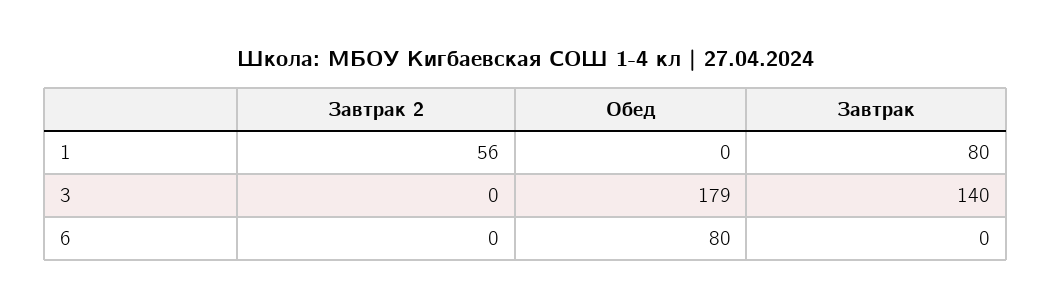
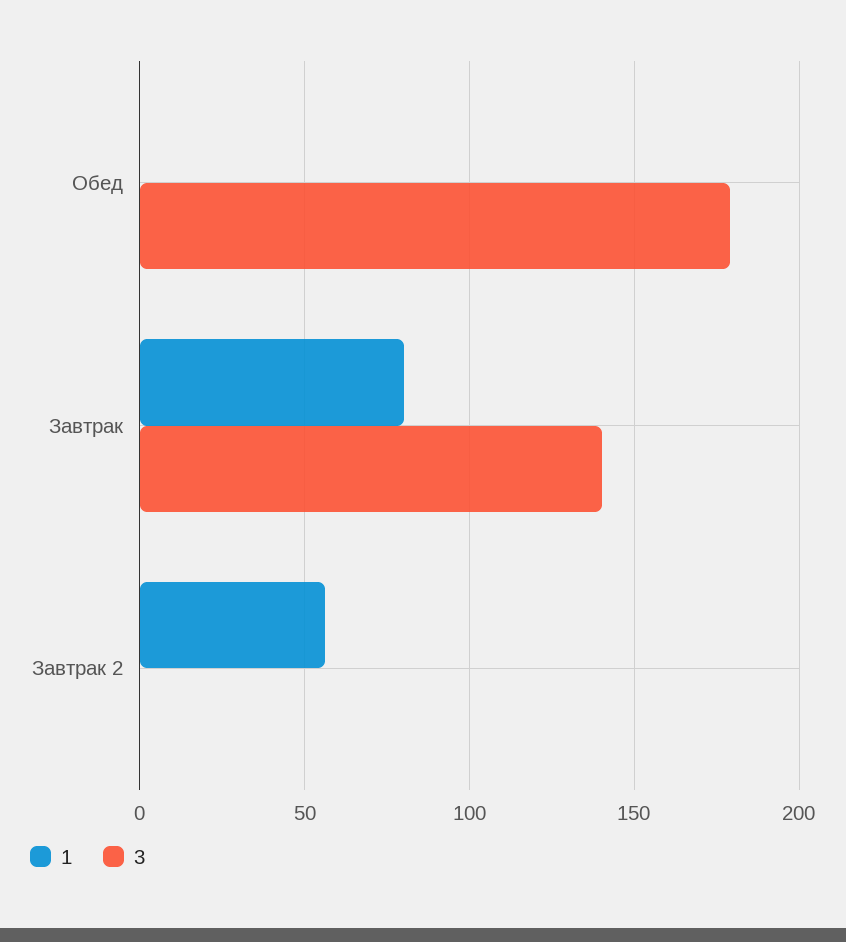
  {
    "1": {
      "Завтрак 2": 56,
      "Обед": 0,
      "Завтрак": 80
    },
    "3": {
      "Завтрак 2": 0,
      "Обед": 179,
      "Завтрак": 140
-   },
+   }
-   "6": {
-     "Завтрак 2": 0,
-     "Обед": 80,
-     "Завтрак": 0
-   }
  }

